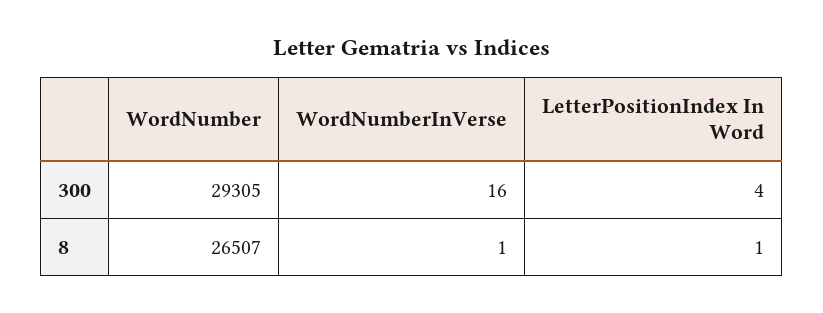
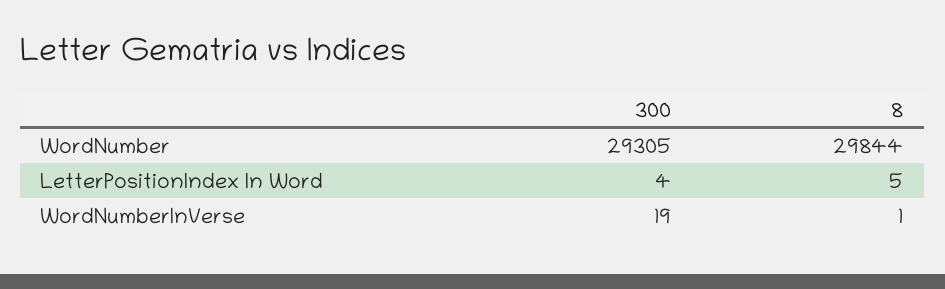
  {
    "WordNumber": {
      "300": 29305,
-     "8": 26507
+     "8": 29844
    },
    "WordNumberInVerse": {
-     "300": 16,
+     "300": 19,
      "8": 1
    },
    "LetterPositionIndex In Word": {
      "300": 4,
-     "8": 1
+     "8": 5
    }
  }

